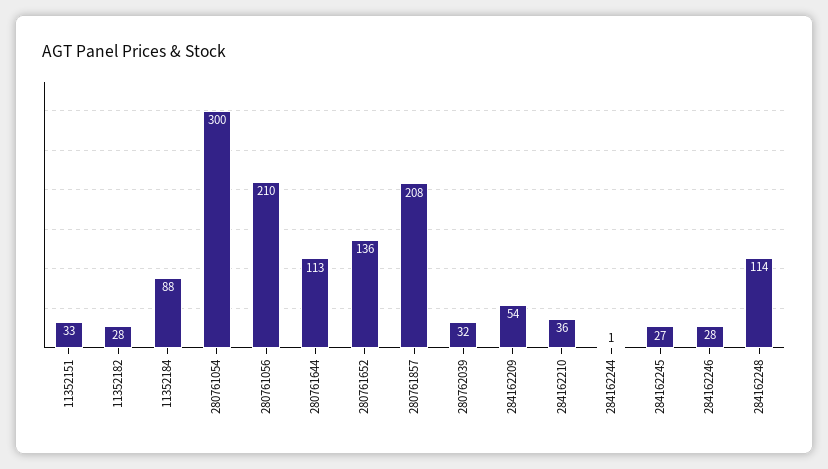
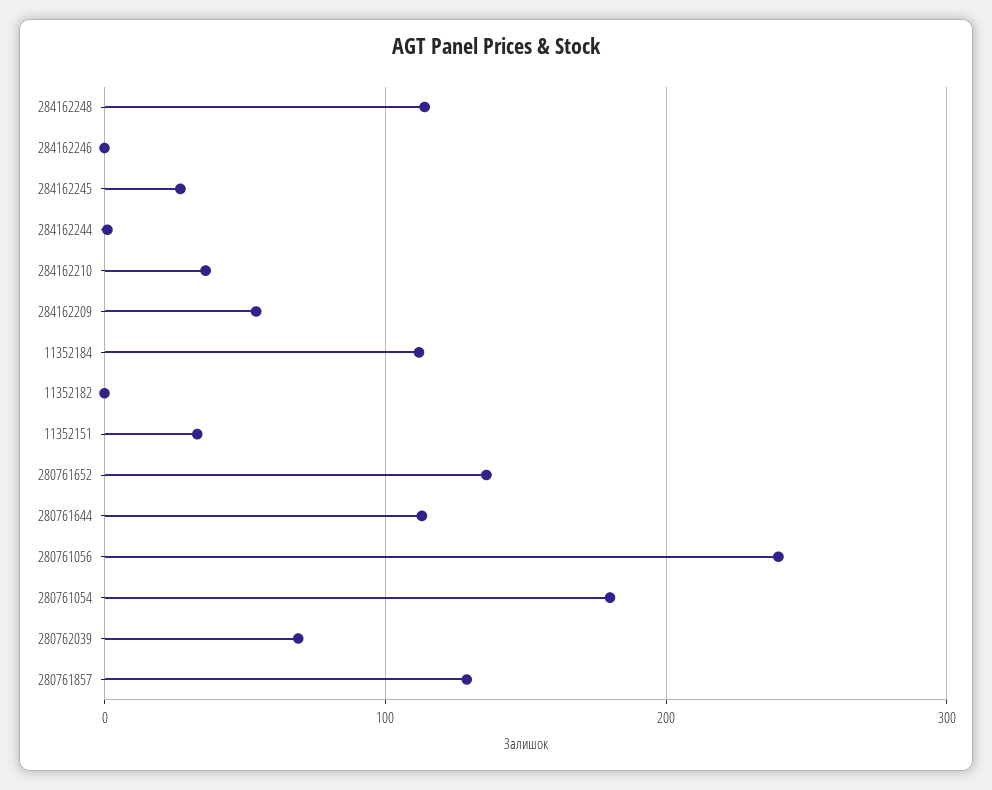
  {
    "11352151": 33,
-   "11352182": 28,
+   "11352182": 0,
-   "11352184": 88,
+   "11352184": 110,
-   "280761054": 300,
+   "280761054": 180,
-   "280761056": 210,
+   "280761056": 240,
    "280761644": 113,
    "280761652": 136,
-   "280761857": 208,
+   "280761857": 130,
-   "280762039": 32,
+   "280762039": 70,
    "284162209": 54,
    "284162210": 36,
    "284162244": 1,
    "284162245": 27,
-   "284162246": 28,
+   "284162246": 0,
    "284162248": 114
  }

